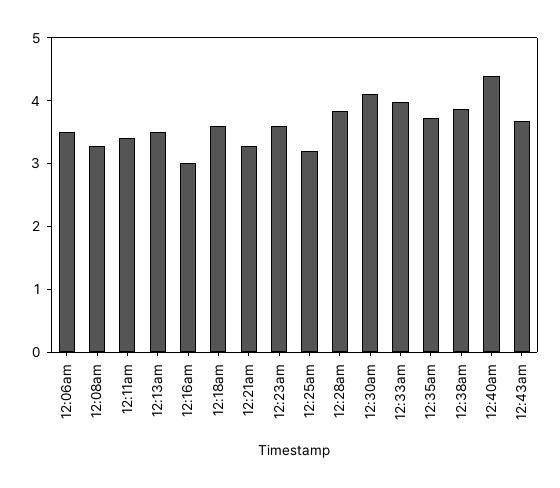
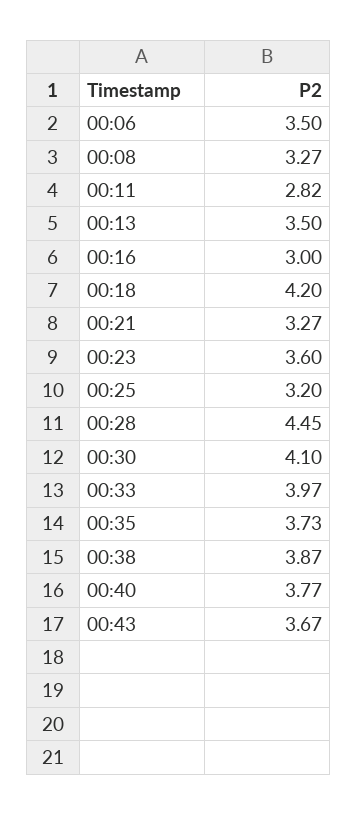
  {
    "12:06am": 3.5,
    "12:08am": 3.27,
-   "12:11am": 3.4,
+   "12:11am": 2.82,
    "12:13am": 3.5,
    "12:16am": 3,
-   "12:18am": 3.6,
+   "12:18am": 4.2,
    "12:21am": 3.27,
    "12:23am": 3.6,
    "12:25am": 3.2,
-   "12:28am": 3.8,
+   "12:28am": 4.45,
    "12:30am": 4.1,
    "12:33am": 3.97,
    "12:35am": 3.73,
    "12:38am": 3.87,
-   "12:40am": 4.4,
+   "12:40am": 3.77,
    "12:43am": 3.67
  }

